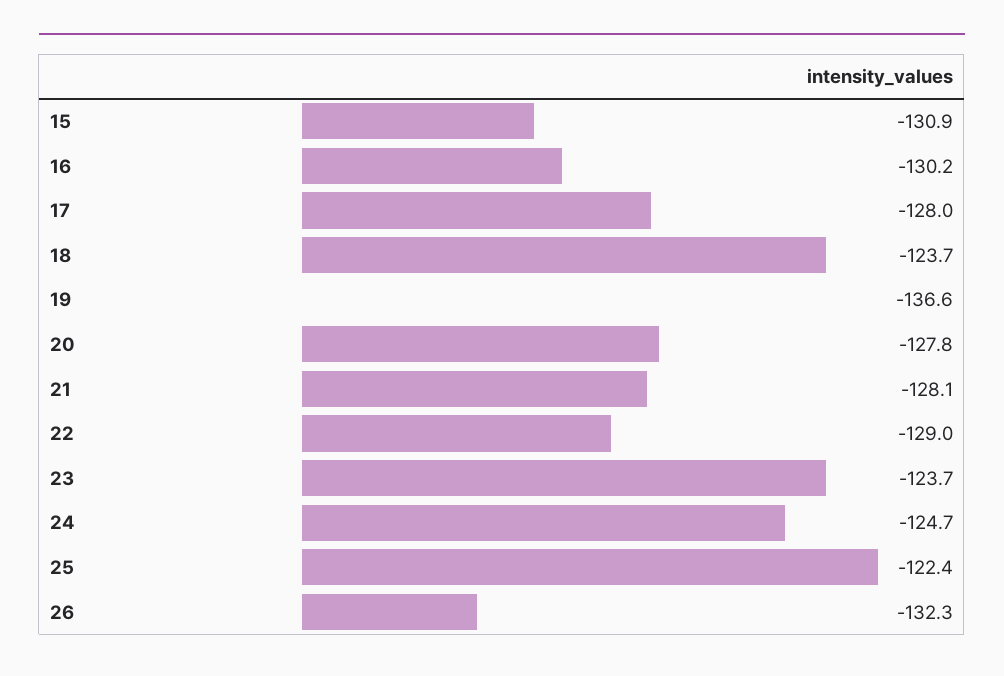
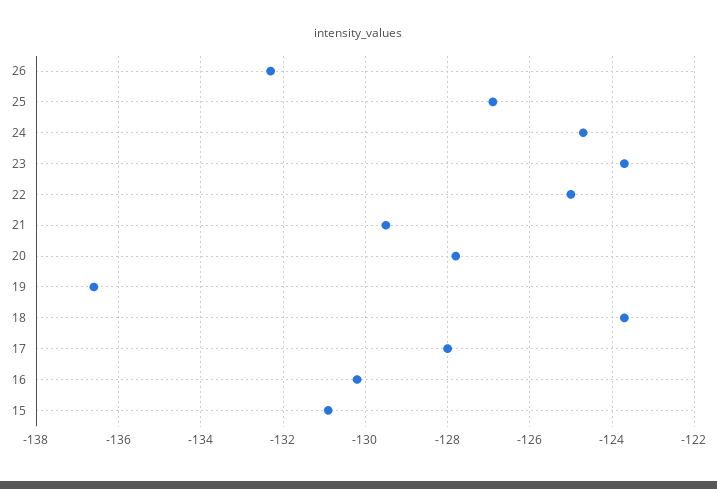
  {
    "15": -130.9,
    "16": -130.2,
    "17": -128,
    "18": -123.7,
    "19": -136.6,
    "20": -127.8,
-   "21": -128.1,
+   "21": -129.5,
-   "22": -129,
+   "22": -125,
    "23": -123.7,
    "24": -124.7,
-   "25": -122.4,
+   "25": -127,
    "26": -132.3
  }

